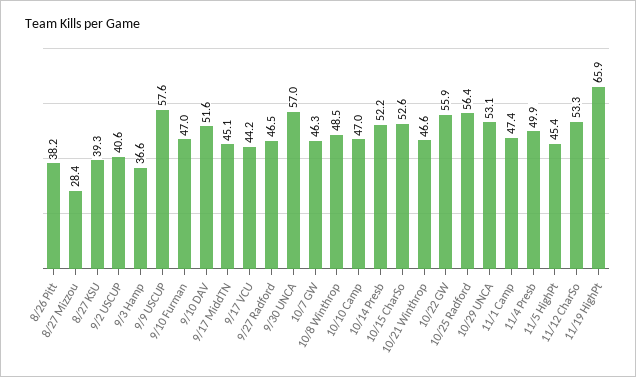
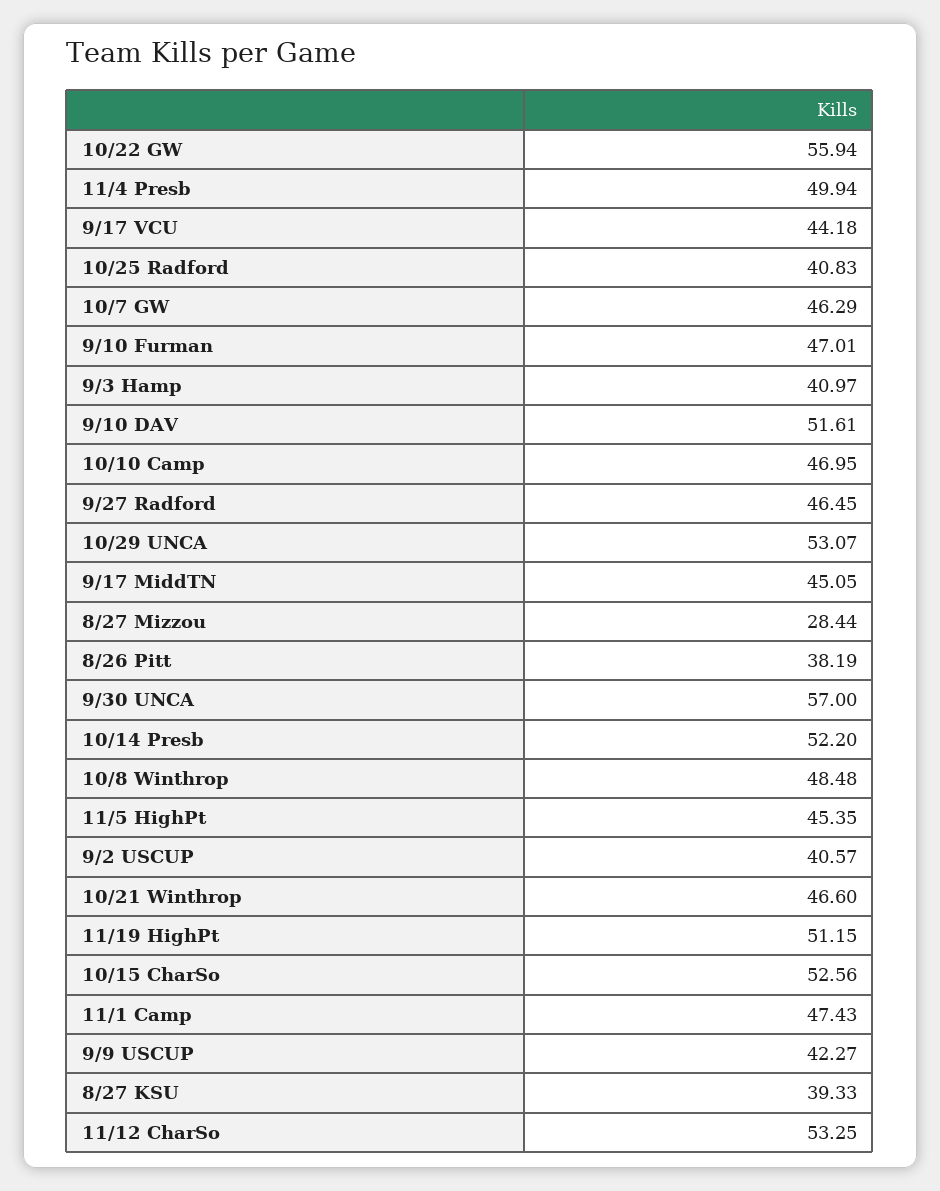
  {
    "8/26 Pitt": 38.19,
    "8/27 Mizzou": 28.44,
    "8/27 KSU": 39.33,
    "9/2 USCUP": 40.57,
-   "9/3 Hamp": 36.6,
+   "9/3 Hamp": 40.97,
-   "9/9 USCUP": 57.6,
+   "9/9 USCUP": 42.27,
    "9/10 Furman": 47.01,
    "9/10 DAV": 51.61,
    "9/17 MiddTN": 45.05,
    "9/17 VCU": 44.18,
    "9/27 Radford": 46.45,
    "9/30 UNCA": 57,
    "10/7 GW": 46.29,
    "10/8 Winthrop": 48.48,
    "10/10 Camp": 46.95,
    "10/14 Presb": 52.2,
    "10/15 CharSo": 52.56,
    "10/21 Winthrop": 46.6,
    "10/22 GW": 55.94,
-   "10/25 Radford": 56.4,
+   "10/25 Radford": 40.83,
    "10/29 UNCA": 53.07,
    "11/1 Camp": 47.43,
    "11/4 Presb": 49.94,
    "11/5 HighPt": 45.35,
    "11/12 CharSo": 53.25,
-   "11/19 HighPt": 65.9
+   "11/19 HighPt": 51.15
  }

